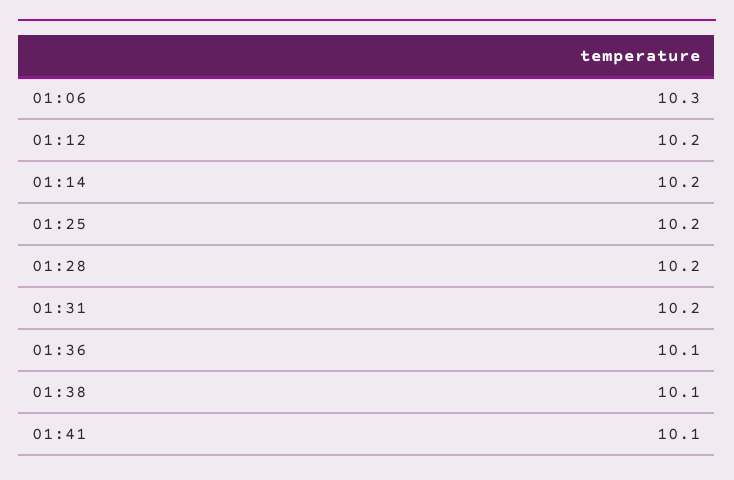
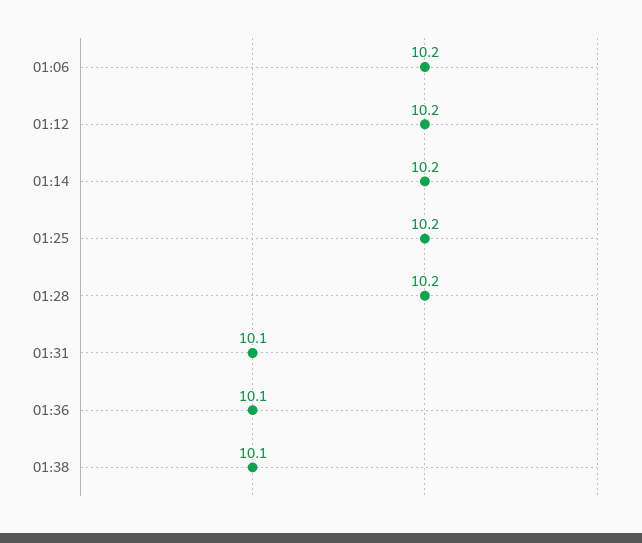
  {
-   "01:06": 10.3,
+   "01:06": 10.2,
    "01:12": 10.2,
    "01:14": 10.2,
    "01:25": 10.2,
    "01:28": 10.2,
-   "01:31": 10.2,
+   "01:31": 10.1,
    "01:36": 10.1,
-   "01:38": 10.1,
+   "01:38": 10.1
-   "01:41": 10.1
  }

